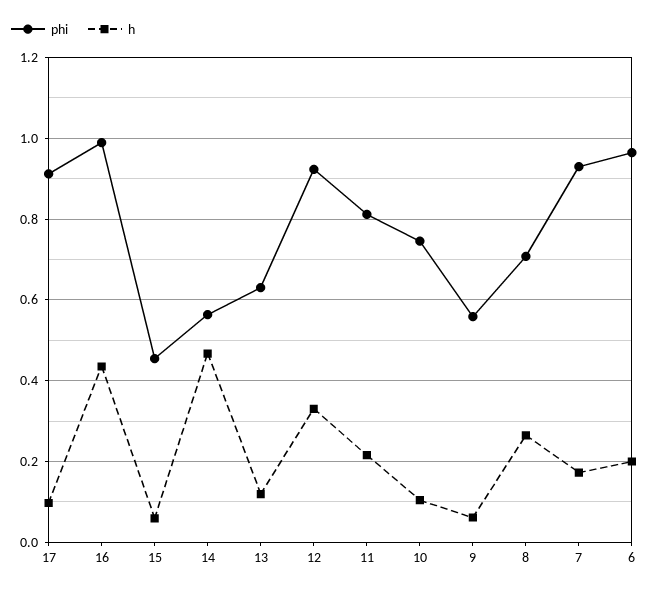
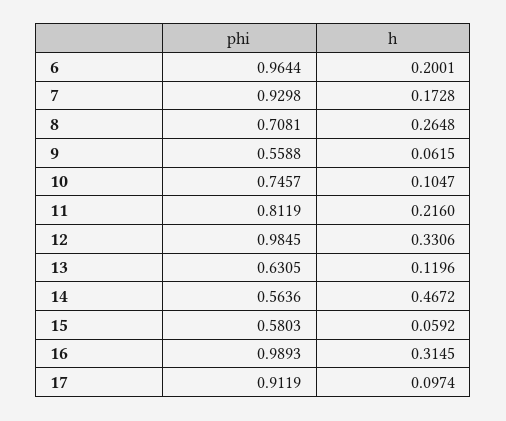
  {
    "phi": {
      "17": 0.9119,
      "16": 0.9893,
-     "15": 0.46,
+     "15": 0.5803,
      "14": 0.5636,
      "13": 0.6305,
-     "12": 0.92,
+     "12": 0.9845,
      "11": 0.8119,
      "10": 0.7457,
      "9": 0.5588,
      "8": 0.7081,
      "7": 0.9298,
      "6": 0.9644
    },
    "h": {
      "17": 0.0974,
-     "16": 0.44,
+     "16": 0.3145,
      "15": 0.0592,
      "14": 0.4672,
      "13": 0.1196,
      "12": 0.3306,
      "11": 0.216,
      "10": 0.1047,
      "9": 0.0615,
      "8": 0.2648,
      "7": 0.1728,
      "6": 0.2001
    }
  }

